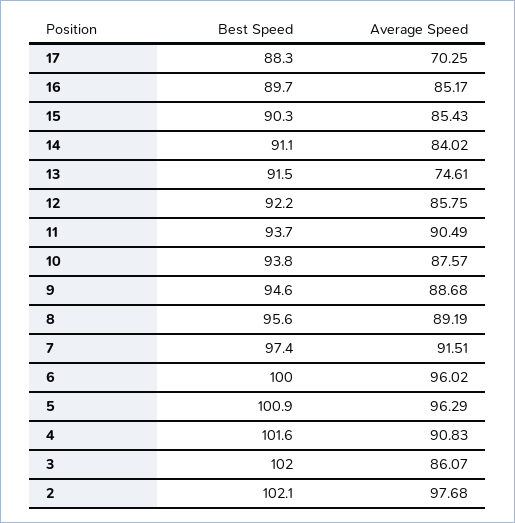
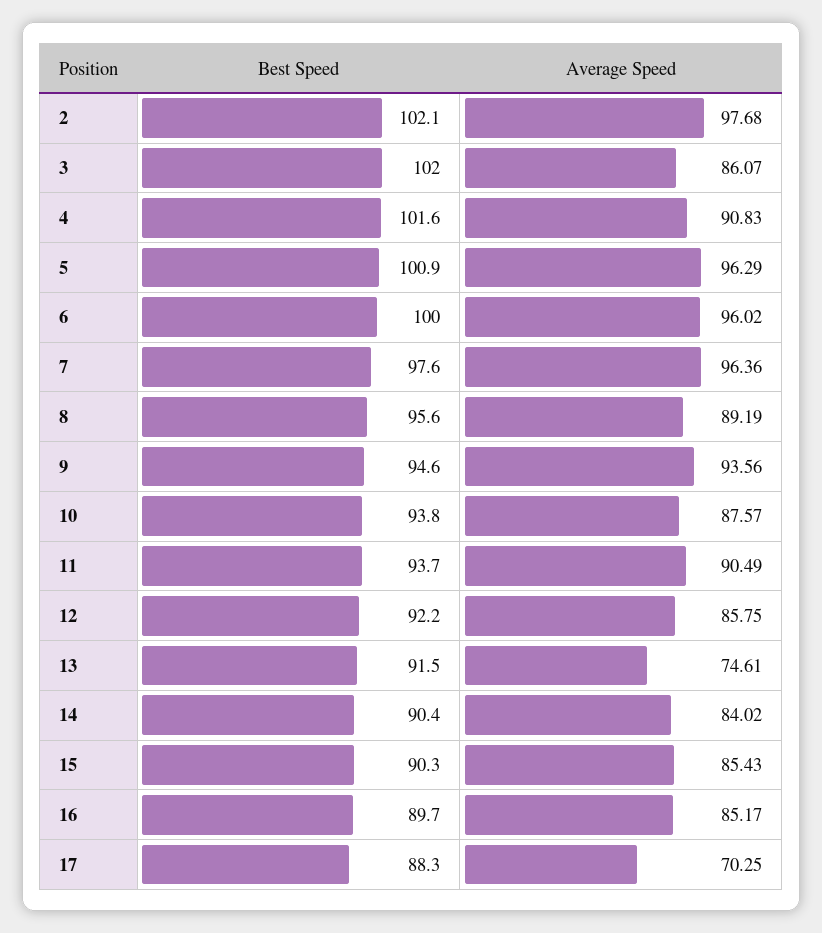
  {
    "Best Speed": {
      "17": 88.3,
      "16": 89.7,
      "15": 90.3,
-     "14": 91.1,
+     "14": 90.4,
      "13": 91.5,
      "12": 92.2,
      "11": 93.7,
      "10": 93.8,
      "9": 94.6,
      "8": 95.6,
-     "7": 97.4,
+     "7": 97.6,
      "6": 100,
      "5": 100.9,
      "4": 101.6,
      "3": 102,
      "2": 102.1
    },
    "Average Speed": {
      "17": 70.25,
      "16": 85.17,
      "15": 85.43,
      "14": 84.02,
      "13": 74.61,
      "12": 85.75,
      "11": 90.49,
      "10": 87.57,
-     "9": 88.68,
+     "9": 93.56,
      "8": 89.19,
-     "7": 91.51,
+     "7": 96.36,
      "6": 96.02,
      "5": 96.29,
      "4": 90.83,
      "3": 86.07,
      "2": 97.68
    }
  }

